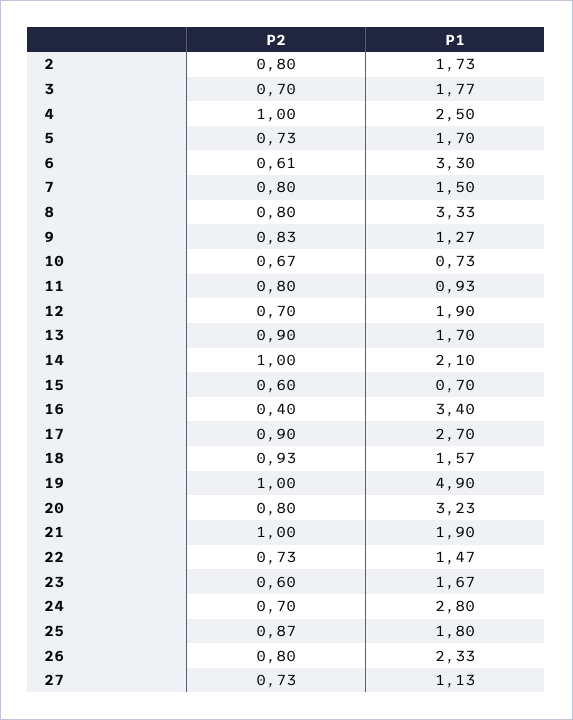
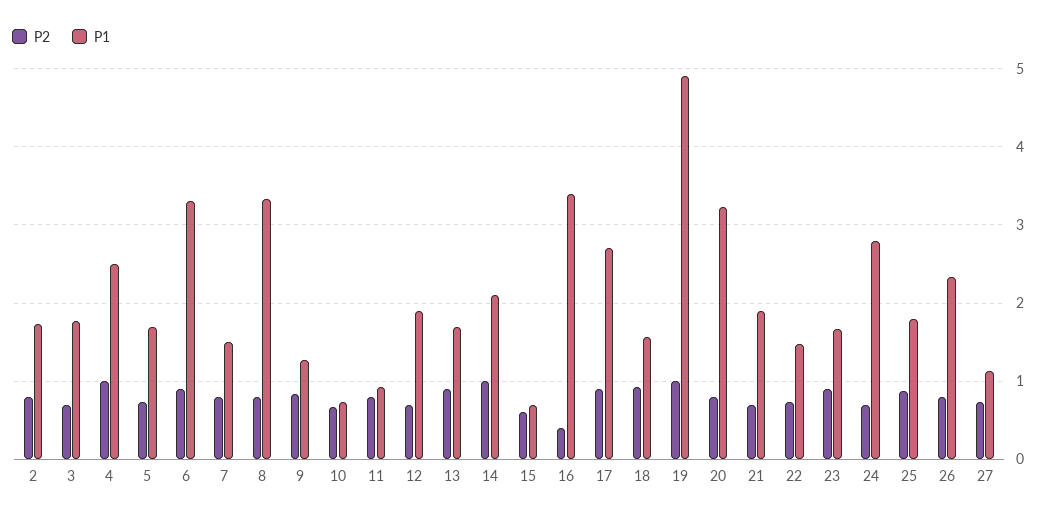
  {
    "P2": {
      "2": 0.8,
      "3": 0.7,
      "4": 1,
      "5": 0.73,
-     "6": 0.61,
+     "6": 0.9,
      "7": 0.8,
      "8": 0.8,
      "9": 0.83,
      "10": 0.67,
      "11": 0.8,
      "12": 0.7,
      "13": 0.9,
      "14": 1,
      "15": 0.6,
      "16": 0.4,
      "17": 0.9,
      "18": 0.93,
      "19": 1,
      "20": 0.8,
-     "21": 1,
+     "21": 0.7,
      "22": 0.73,
-     "23": 0.6,
+     "23": 0.9,
      "24": 0.7,
      "25": 0.87,
      "26": 0.8,
      "27": 0.73
    },
    "P1": {
      "2": 1.73,
      "3": 1.77,
      "4": 2.5,
      "5": 1.7,
      "6": 3.3,
      "7": 1.5,
      "8": 3.33,
      "9": 1.27,
      "10": 0.73,
      "11": 0.93,
      "12": 1.9,
      "13": 1.7,
      "14": 2.1,
      "15": 0.7,
      "16": 3.4,
      "17": 2.7,
      "18": 1.57,
      "19": 4.9,
      "20": 3.23,
      "21": 1.9,
      "22": 1.47,
      "23": 1.67,
      "24": 2.8,
      "25": 1.8,
      "26": 2.33,
      "27": 1.13
    }
  }

